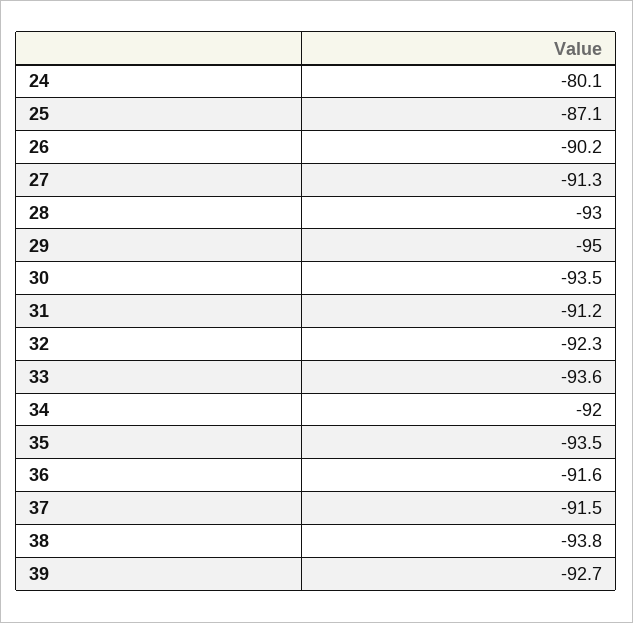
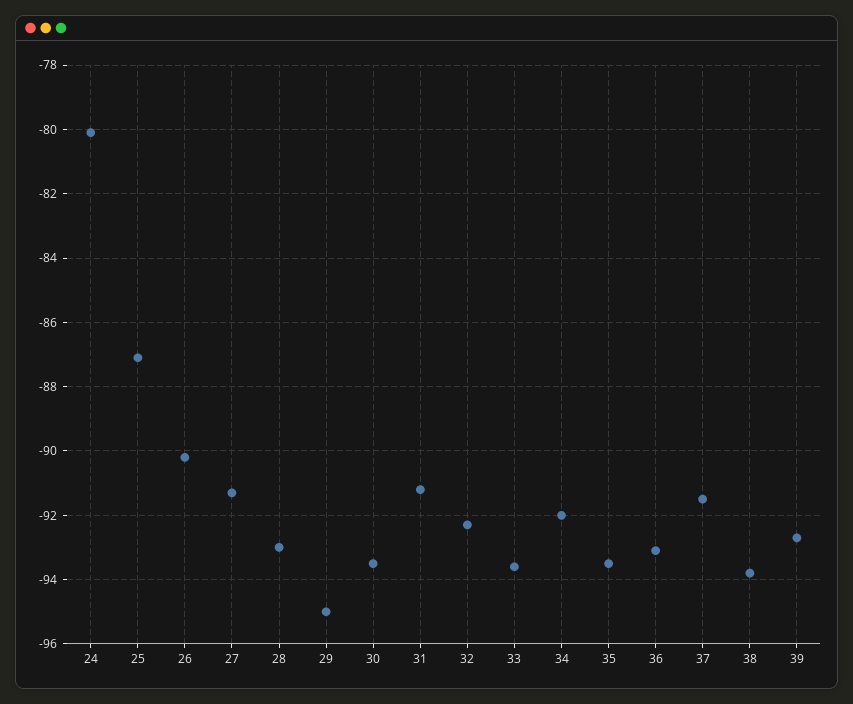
  {
    "24": -80.1,
    "25": -87.1,
    "26": -90.2,
    "27": -91.3,
    "28": -93,
    "29": -95,
    "30": -93.5,
    "31": -91.2,
    "32": -92.3,
    "33": -93.6,
    "34": -92,
    "35": -93.5,
-   "36": -91.6,
+   "36": -93,
    "37": -91.5,
    "38": -93.8,
    "39": -92.7
  }

